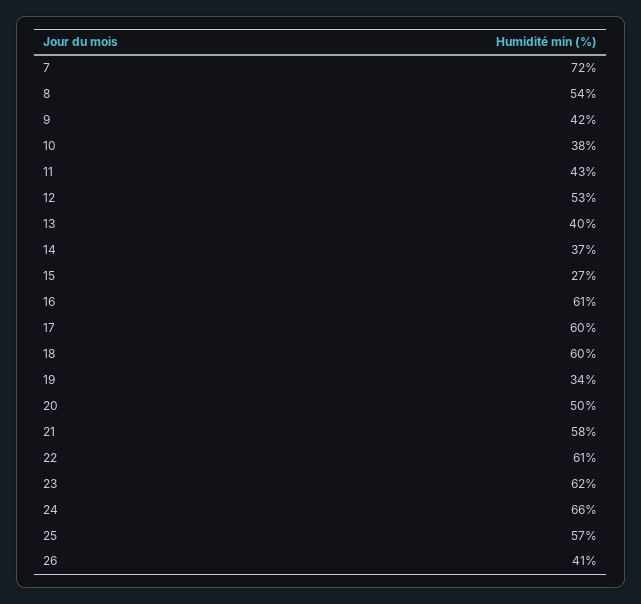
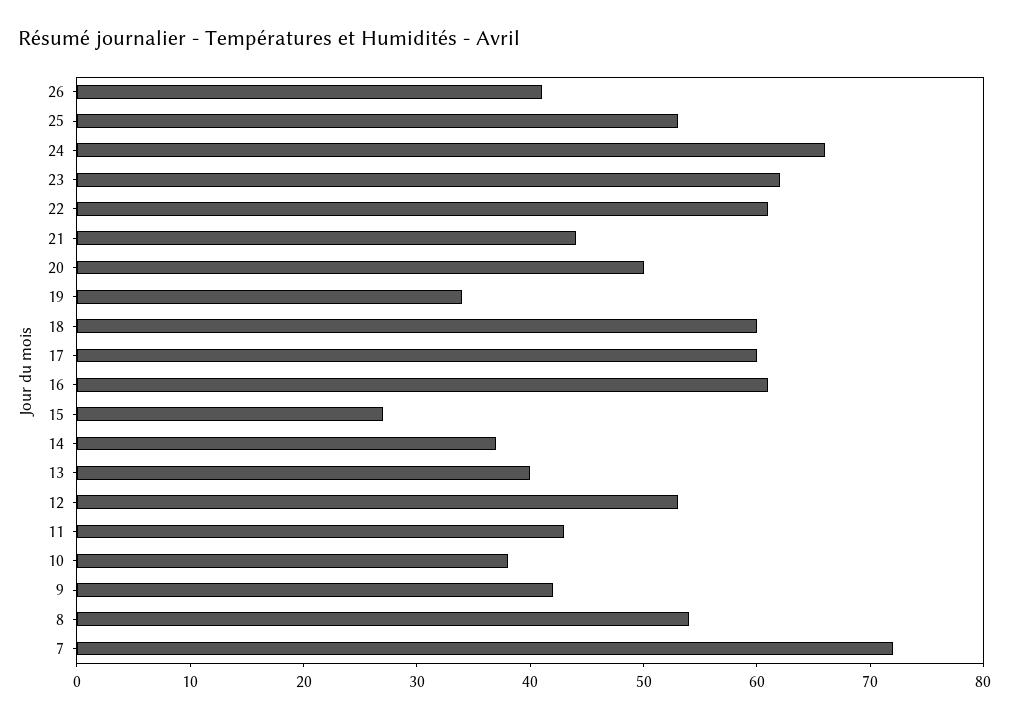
  {
    "7": 72,
    "8": 54,
    "9": 42,
    "10": 38,
    "11": 43,
    "12": 53,
    "13": 40,
    "14": 37,
    "15": 27,
    "16": 61,
    "17": 60,
    "18": 60,
    "19": 34,
    "20": 50,
-   "21": 58,
+   "21": 44,
    "22": 61,
    "23": 62,
    "24": 66,
-   "25": 57,
+   "25": 53,
    "26": 41
  }

